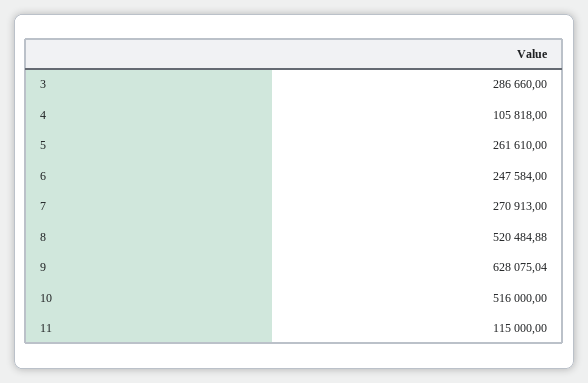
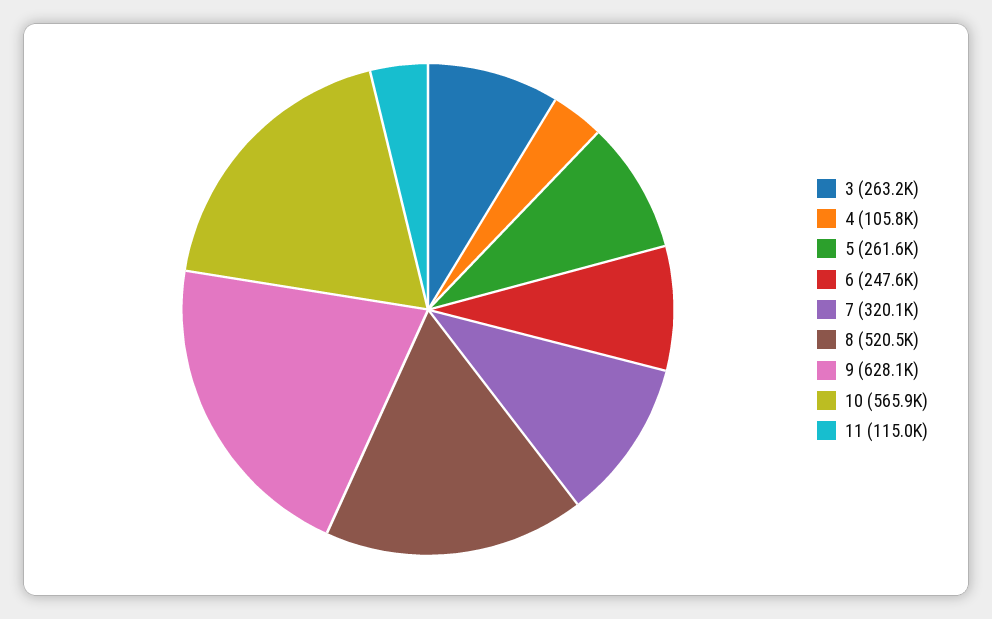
  {
-   "3": 286660,
+   "3": 263200,
    "4": 105818,
    "5": 261610,
    "6": 247584,
-   "7": 270913,
+   "7": 320100,
    "8": 520484.88,
    "9": 628075.04,
-   "10": 516000,
+   "10": 565900,
    "11": 115000
  }

